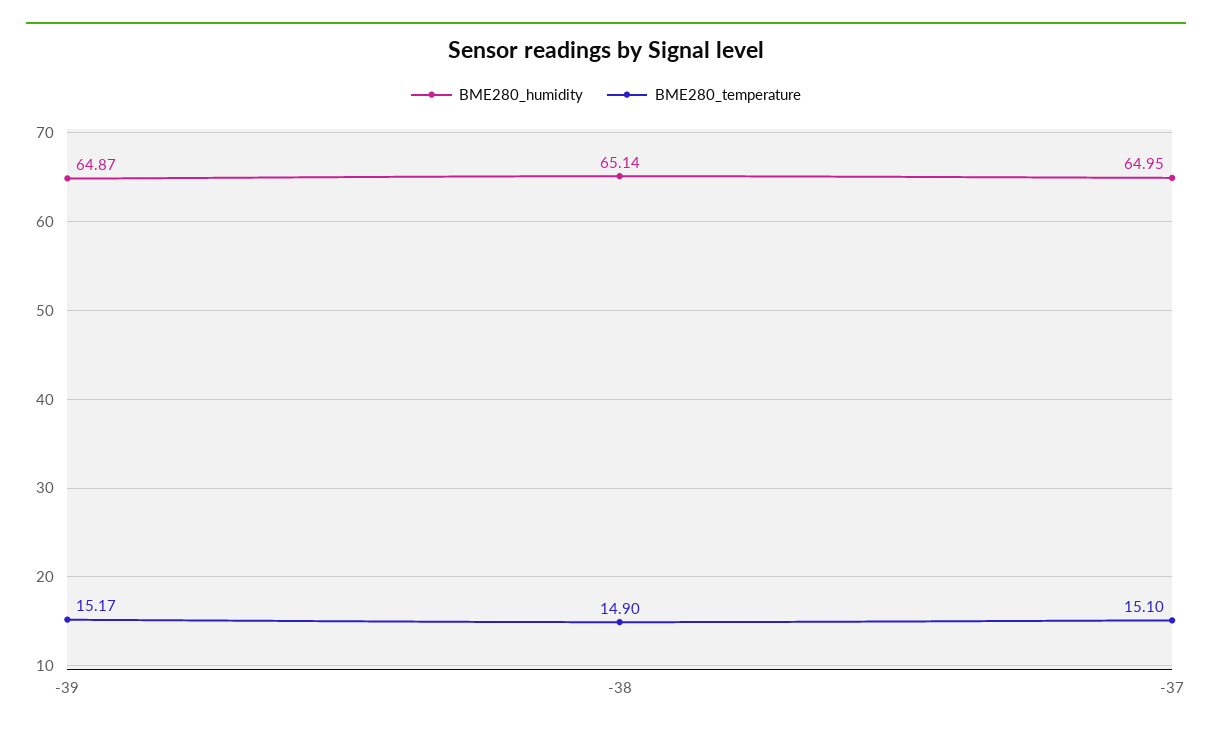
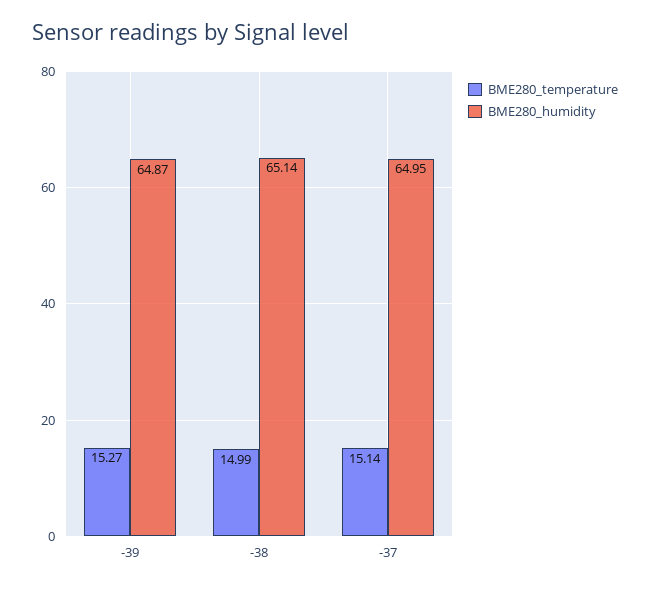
  {
    "BME280_humidity": {
      "-39": 64.87,
      "-38": 65.14,
      "-37": 64.95
    },
    "BME280_temperature": {
-     "-39": 15.17,
+     "-39": 15.27,
-     "-38": 14.9,
+     "-38": 14.99,
-     "-37": 15.1
+     "-37": 15.14
    }
  }

